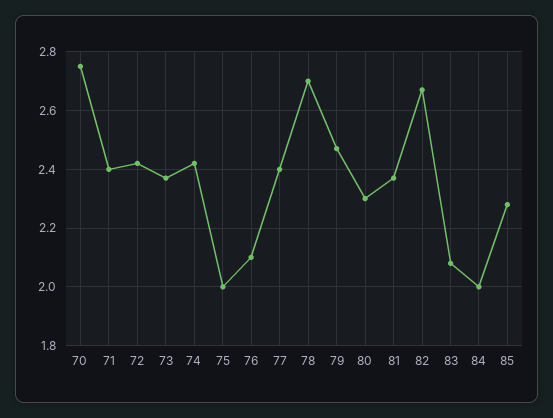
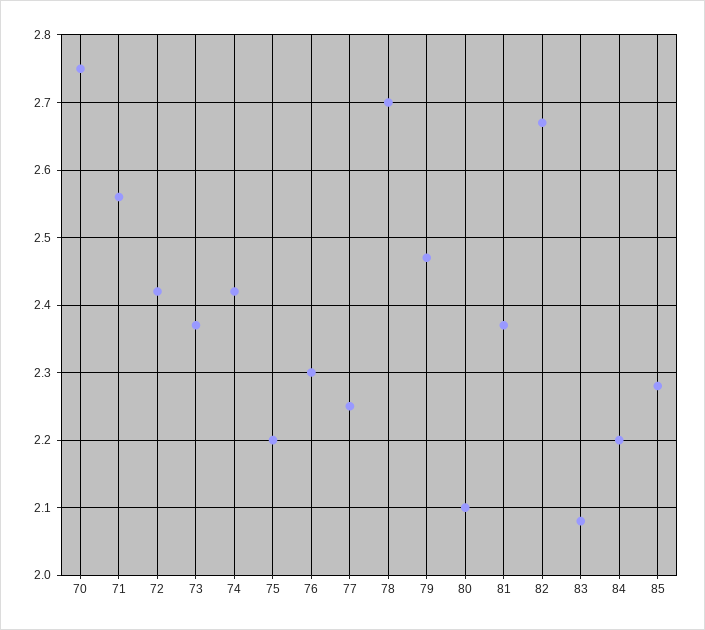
  {
    "70": 2.75,
-   "71": 2.4,
+   "71": 2.56,
    "72": 2.42,
    "73": 2.37,
    "74": 2.42,
-   "75": 2,
+   "75": 2.2,
-   "76": 2.1,
+   "76": 2.3,
-   "77": 2.4,
+   "77": 2.25,
    "78": 2.7,
    "79": 2.47,
-   "80": 2.3,
+   "80": 2.1,
    "81": 2.37,
    "82": 2.67,
    "83": 2.08,
-   "84": 2,
+   "84": 2.2,
    "85": 2.28
  }

